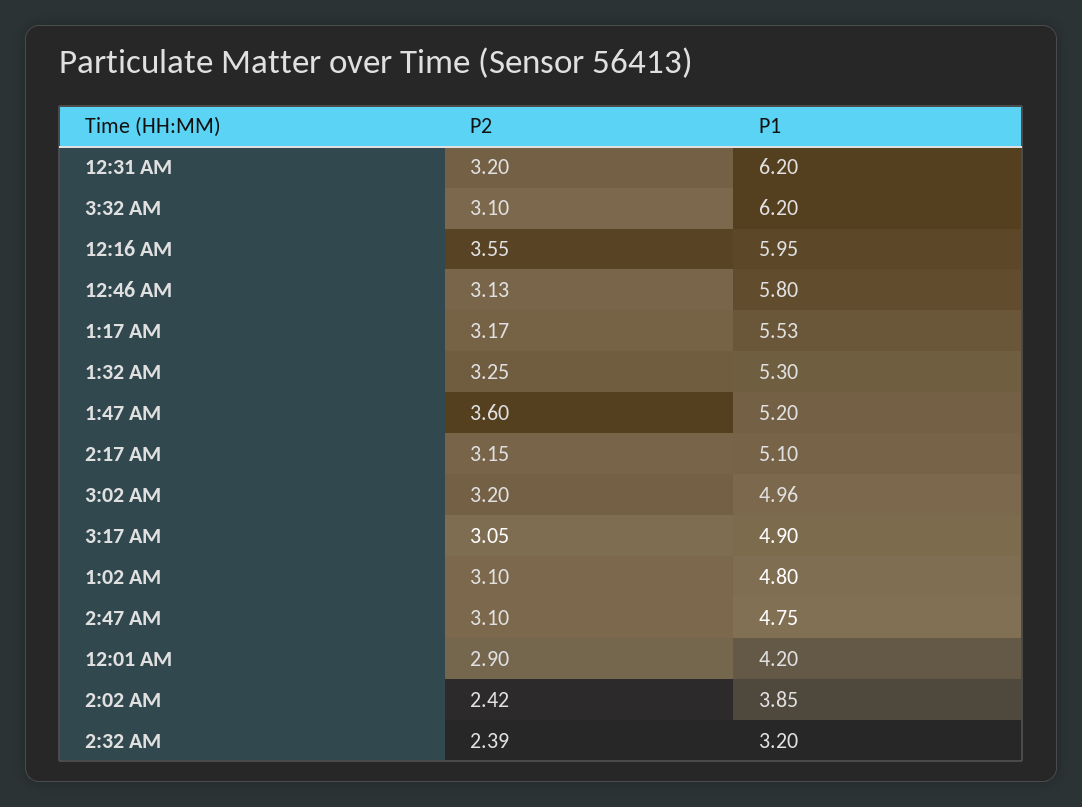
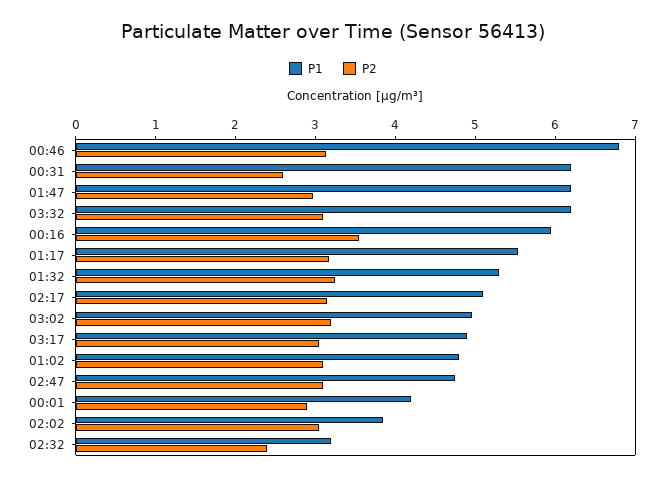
  {
    "P2": {
-     "12:31 AM": 3.2,
+     "12:31 AM": 2.6,
      "3:32 AM": 3.1,
      "12:16 AM": 3.55,
      "12:46 AM": 3.13,
      "1:17 AM": 3.17,
      "1:32 AM": 3.25,
-     "1:47 AM": 3.6,
+     "1:47 AM": 3,
      "2:17 AM": 3.15,
      "3:02 AM": 3.2,
      "3:17 AM": 3.05,
      "1:02 AM": 3.1,
      "2:47 AM": 3.1,
      "12:01 AM": 2.9,
-     "2:02 AM": 2.42,
+     "2:02 AM": 3,
      "2:32 AM": 2.39
    },
    "P1": {
      "12:31 AM": 6.2,
      "3:32 AM": 6.2,
      "12:16 AM": 5.95,
-     "12:46 AM": 5.8,
+     "12:46 AM": 6.8,
      "1:17 AM": 5.53,
      "1:32 AM": 5.3,
-     "1:47 AM": 5.2,
+     "1:47 AM": 6.2,
      "2:17 AM": 5.1,
      "3:02 AM": 4.96,
      "3:17 AM": 4.9,
      "1:02 AM": 4.8,
      "2:47 AM": 4.75,
      "12:01 AM": 4.2,
      "2:02 AM": 3.85,
      "2:32 AM": 3.2
    }
  }

